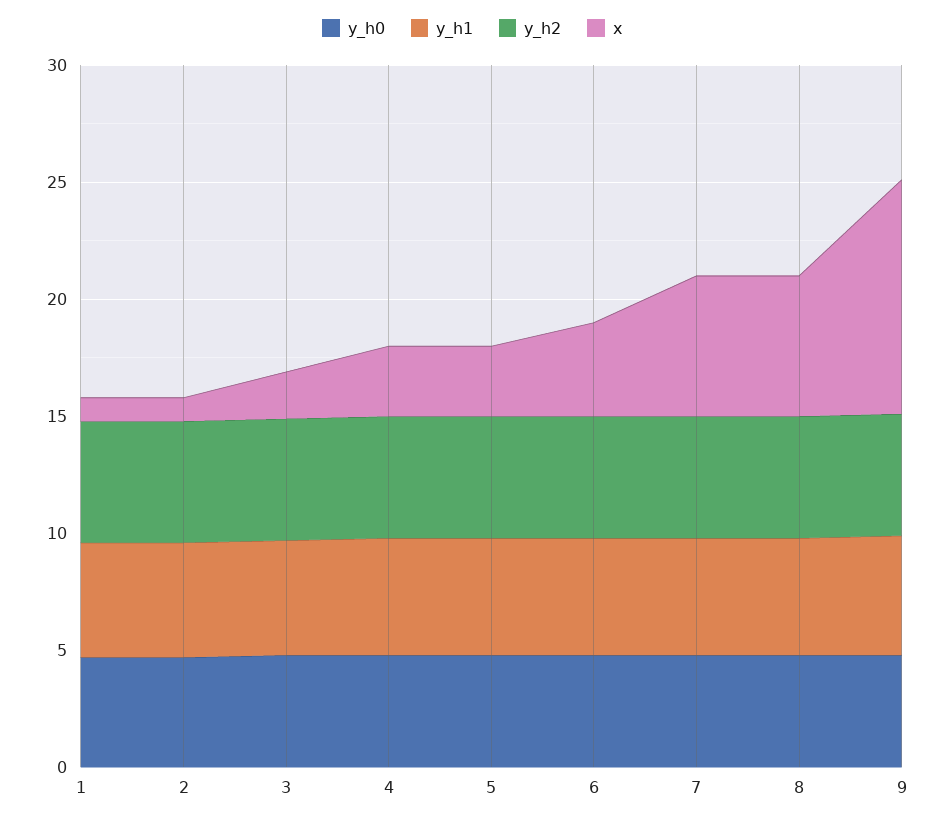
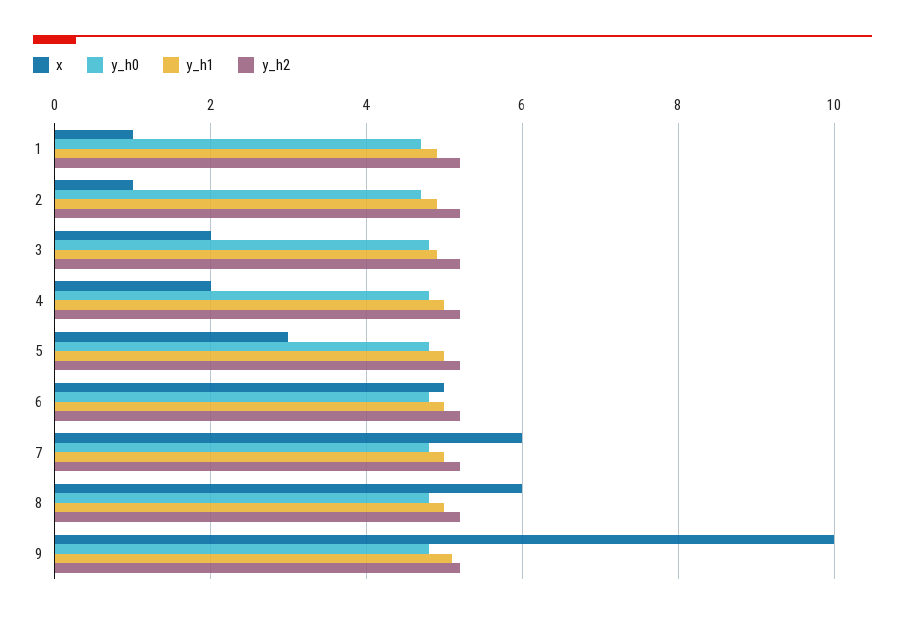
  {
    "y_h0": {
      "1": 4.5,
      "2": 4.5,
      "3": 5,
      "4": 5,
      "5": 5,
      "6": 5,
      "7": 5,
      "8": 5,
      "9": 5
    },
    "y_h1": {
      "1": 5,
      "2": 5,
      "3": 5,
      "4": 5,
      "5": 5,
      "6": 5,
      "7": 5,
      "8": 5,
      "9": 5
    },
    "y_h2": {
      "1": 5,
      "2": 5,
      "3": 5,
      "4": 5,
      "5": 5,
      "6": 5,
      "7": 5,
      "8": 5,
      "9": 5
    },
    "x": {
      "1": 1,
      "2": 1,
      "3": 2,
-     "4": 3,
+     "4": 2,
      "5": 3,
-     "6": 4,
+     "6": 5,
      "7": 6,
      "8": 6,
      "9": 10
    }
  }

